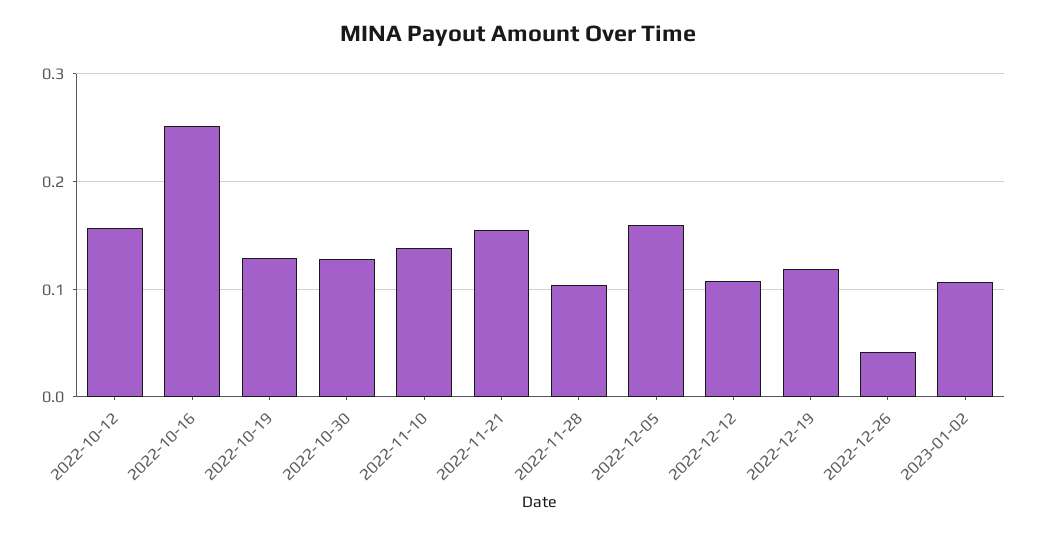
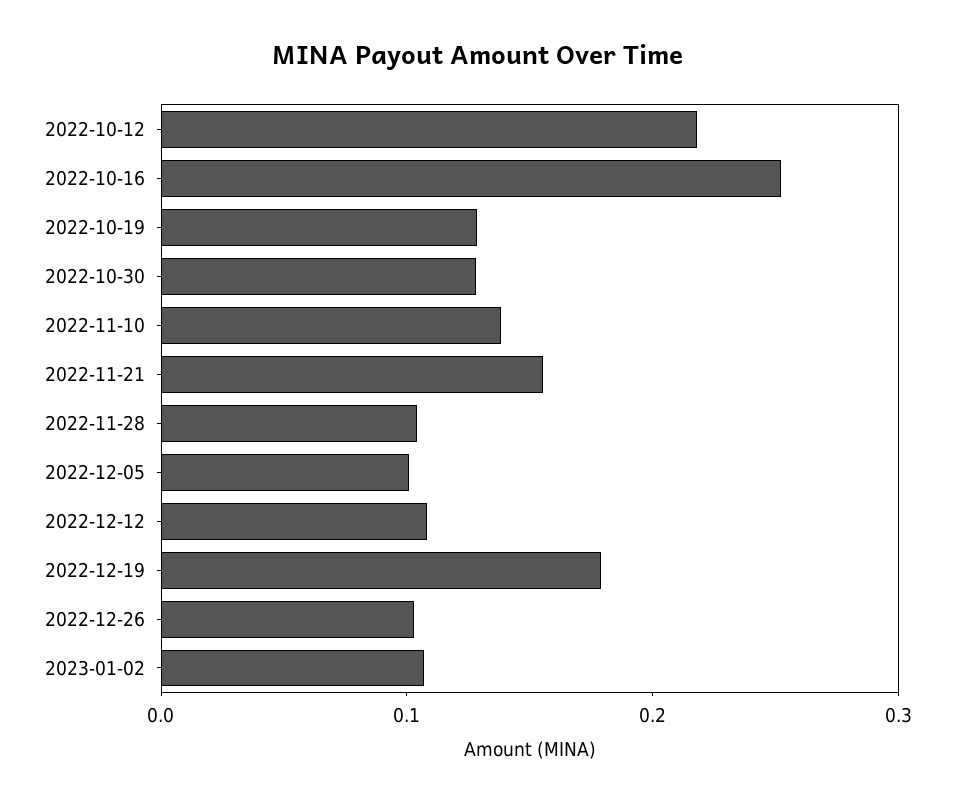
  {
-   "2022-10-12": 0.16,
+   "2022-10-12": 0.22,
    "2022-10-16": 0.25,
    "2022-10-19": 0.13,
    "2022-10-30": 0.13,
    "2022-11-10": 0.14,
    "2022-11-21": 0.16,
    "2022-11-28": 0.1,
-   "2022-12-05": 0.16,
+   "2022-12-05": 0.1,
    "2022-12-12": 0.11,
-   "2022-12-19": 0.12,
+   "2022-12-19": 0.18,
-   "2022-12-26": 0.04,
+   "2022-12-26": 0.1,
    "2023-01-02": 0.11
  }

